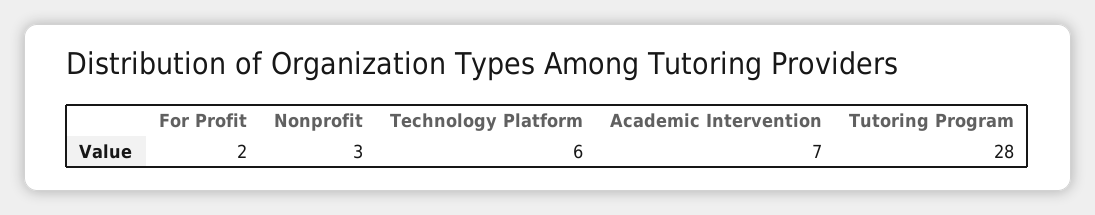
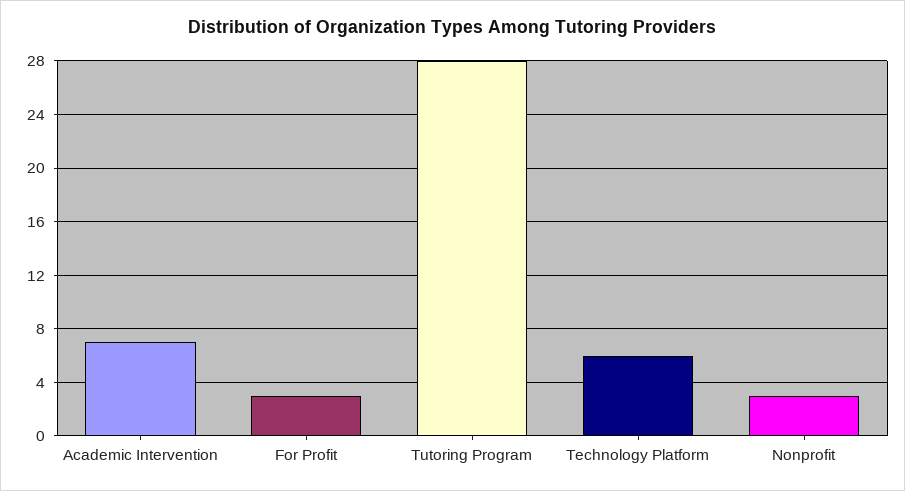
  {
-   "For Profit": 2,
+   "For Profit": 3,
    "Nonprofit": 3,
    "Technology Platform": 6,
    "Academic Intervention": 7,
    "Tutoring Program": 28
  }

